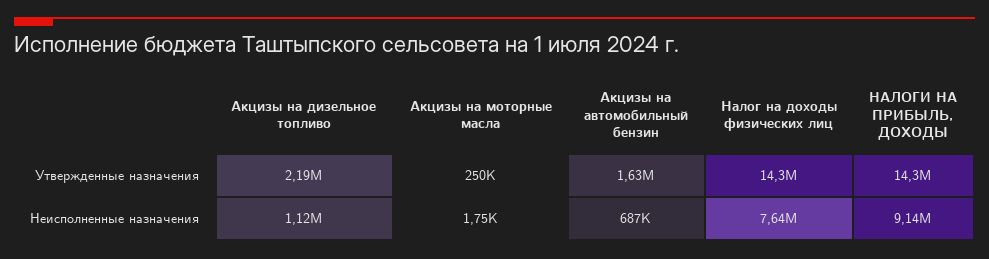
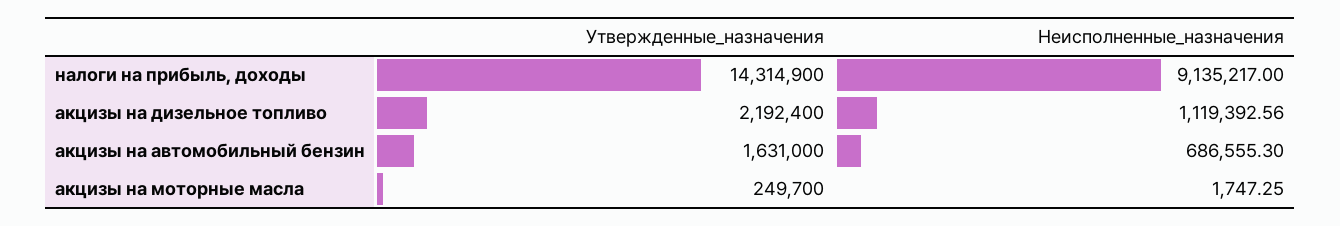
  {
    "Акцизы на дизельное топливо": {
      "Утвержденные назначения": 2192400,
      "Неисполненные назначения": 1119392.56
    },
    "Акцизы на моторные масла": {
      "Утвержденные назначения": 249700,
      "Неисполненные назначения": 1747.25
    },
    "Акцизы на автомобильный бензин": {
      "Утвержденные назначения": 1631000,
      "Неисполненные назначения": 686555.3
    },
-   "Налог на доходы физических лиц": {
-     "Утвержденные назначения": 14300000,
-     "Неисполненные назначения": 7640000
-   },
    "НАЛОГИ НА ПРИБЫЛЬ, ДОХОДЫ": {
      "Утвержденные назначения": 14314900,
      "Неисполненные назначения": 9135217
    }
  }

